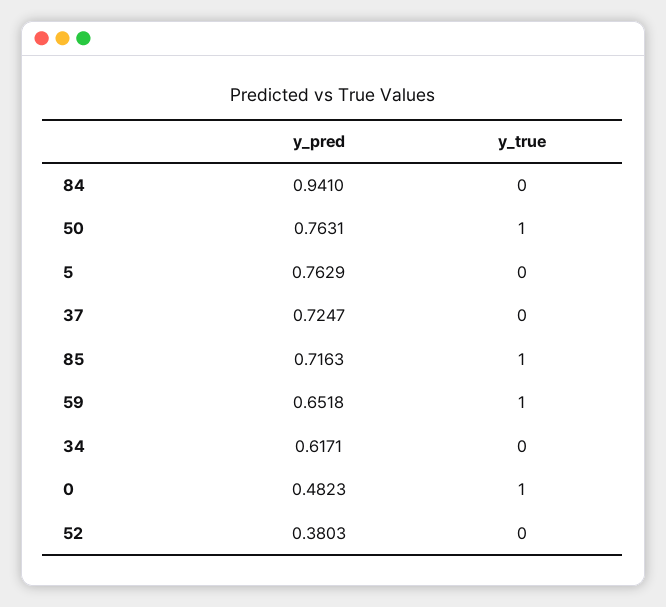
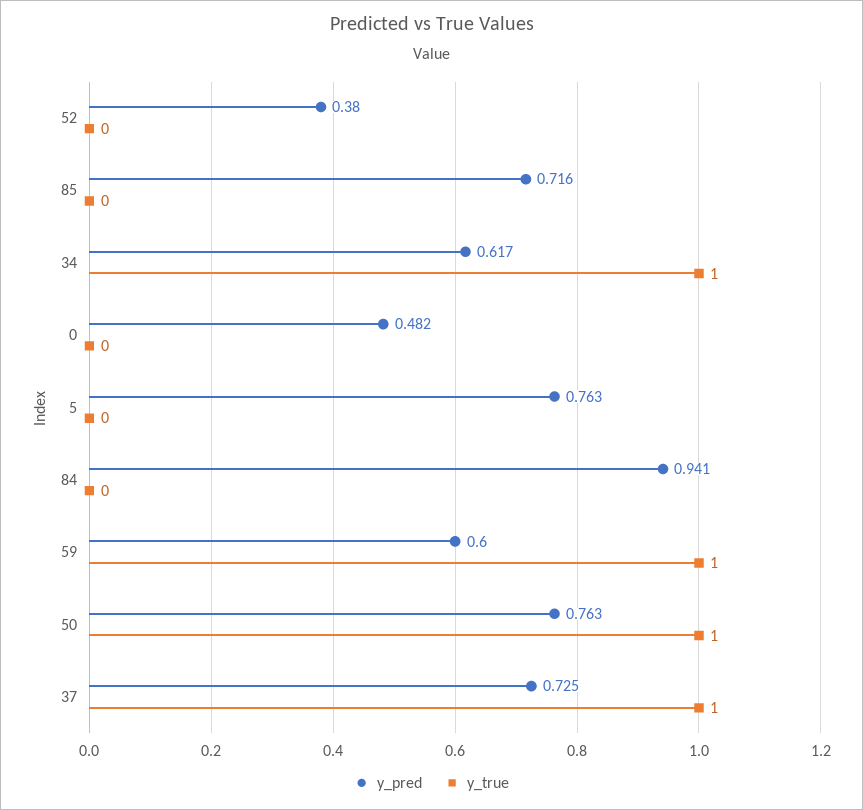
  {
    "y_pred": {
      "84": 0.941,
      "50": 0.7631,
      "5": 0.7629,
      "37": 0.7247,
      "85": 0.7163,
-     "59": 0.6518,
+     "59": 0.6,
      "34": 0.6171,
      "0": 0.4823,
      "52": 0.3803
    },
    "y_true": {
      "84": 0,
      "50": 1,
      "5": 0,
-     "37": 0,
+     "37": 1,
-     "85": 1,
+     "85": 0,
      "59": 1,
-     "34": 0,
+     "34": 1,
-     "0": 1,
+     "0": 0,
      "52": 0
    }
  }

